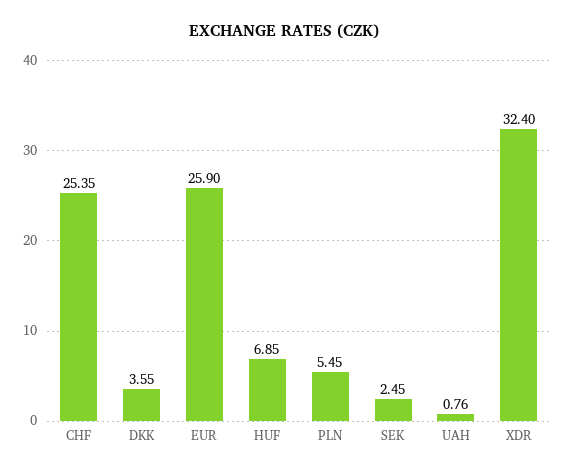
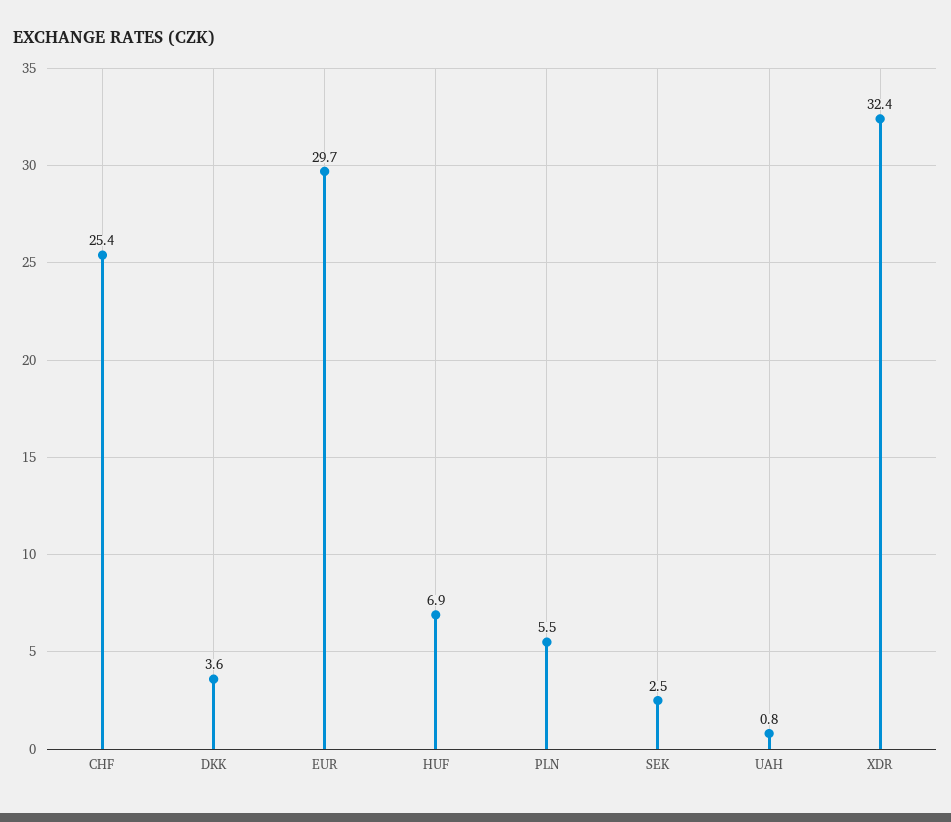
  {
    "CHF": 25.35,
    "DKK": 3.55,
-   "EUR": 25.9,
+   "EUR": 29.7,
    "HUF": 6.85,
    "PLN": 5.45,
    "SEK": 2.45,
    "UAH": 0.76,
    "XDR": 32.4
  }

